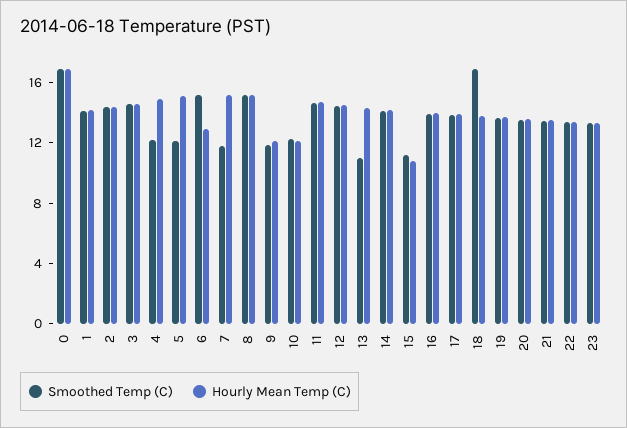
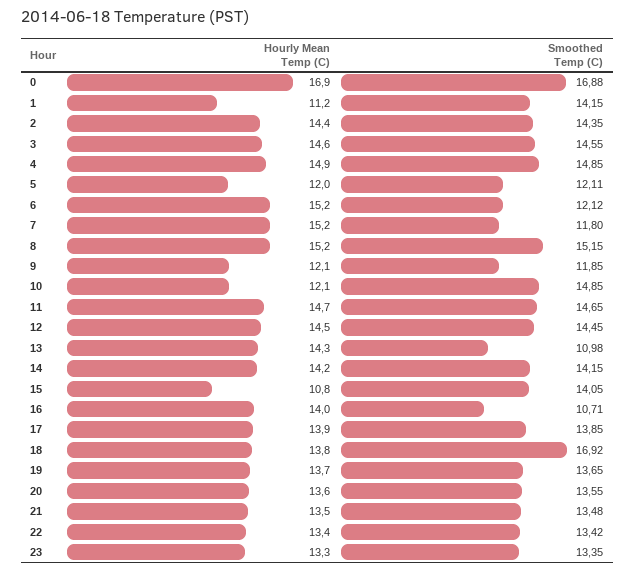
  {
    "Smoothed Temp (C)": {
      "0": 16.88,
      "1": 14.15,
      "2": 14.35,
      "3": 14.55,
-     "4": 12,
+     "4": 14.85,
      "5": 12.11,
-     "6": 15,
+     "6": 12.12,
      "7": 11.8,
      "8": 15.15,
      "9": 11.85,
-     "10": 12,
+     "10": 14.85,
      "11": 14.65,
      "12": 14.45,
      "13": 10.98,
      "14": 14.15,
-     "15": 11,
+     "15": 14.05,
-     "16": 14,
+     "16": 10.71,
      "17": 13.85,
      "18": 16.92,
      "19": 13.65,
      "20": 13.55,
      "21": 13.48,
      "22": 13.42,
      "23": 13.35
    },
    "Hourly Mean Temp (C)": {
      "0": 16.9,
-     "1": 14,
+     "1": 11.2,
      "2": 14.4,
      "3": 14.6,
      "4": 14.9,
-     "5": 15,
+     "5": 12,
-     "6": 13,
+     "6": 15.2,
      "7": 15.2,
      "8": 15.2,
      "9": 12.1,
      "10": 12.1,
      "11": 14.7,
      "12": 14.5,
      "13": 14.3,
      "14": 14.2,
      "15": 10.8,
      "16": 14,
      "17": 13.9,
      "18": 13.8,
      "19": 13.7,
      "20": 13.6,
      "21": 13.5,
      "22": 13.4,
      "23": 13.3
    }
  }

